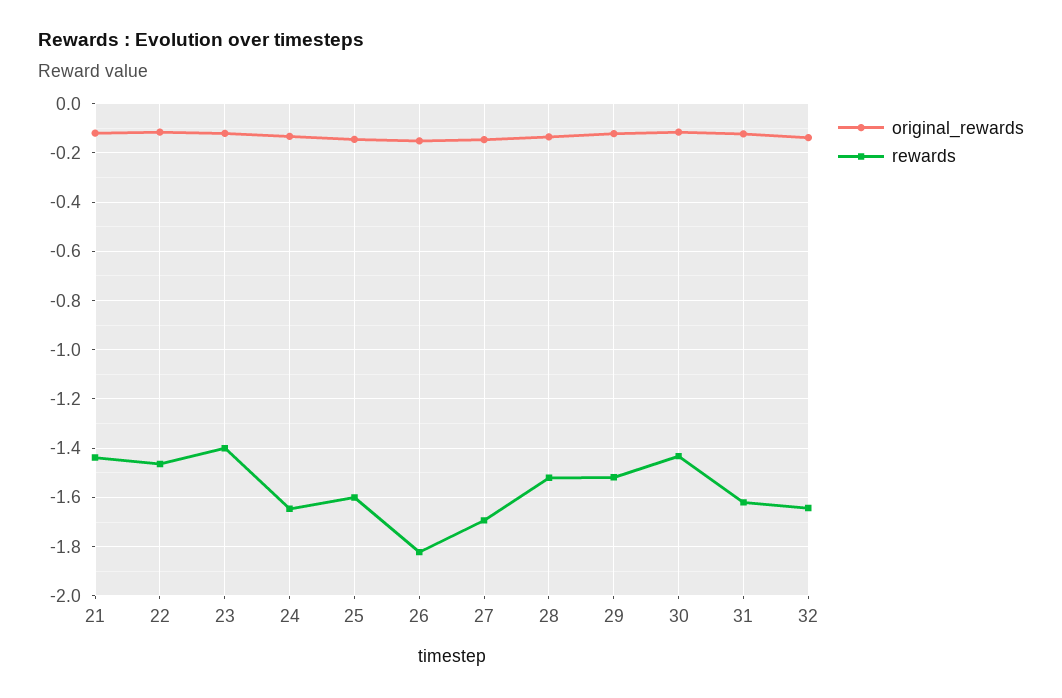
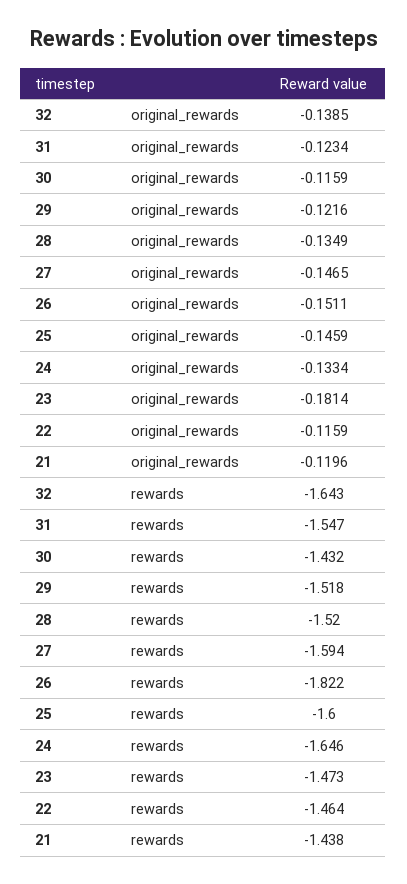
  {
    "original_rewards": {
      "21": -0.1196,
      "22": -0.1159,
-     "23": -0.125,
+     "23": -0.1814,
      "24": -0.1334,
      "25": -0.1459,
      "26": -0.1511,
      "27": -0.1465,
      "28": -0.1349,
      "29": -0.1216,
      "30": -0.1159,
      "31": -0.1234,
      "32": -0.1385
    },
    "rewards": {
      "21": -1.438,
      "22": -1.464,
-     "23": -1.4,
+     "23": -1.473,
      "24": -1.646,
      "25": -1.6,
      "26": -1.822,
-     "27": -1.7,
+     "27": -1.594,
      "28": -1.52,
      "29": -1.518,
      "30": -1.432,
-     "31": -1.625,
+     "31": -1.547,
      "32": -1.643
    }
  }

